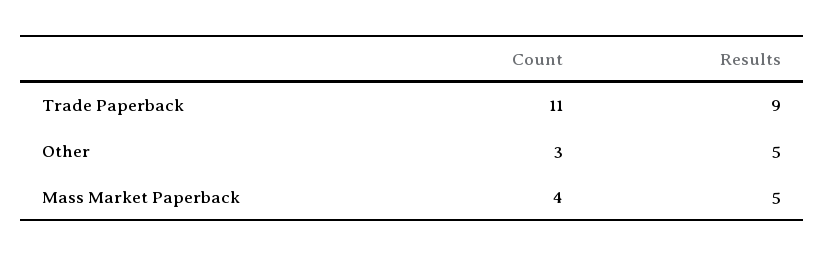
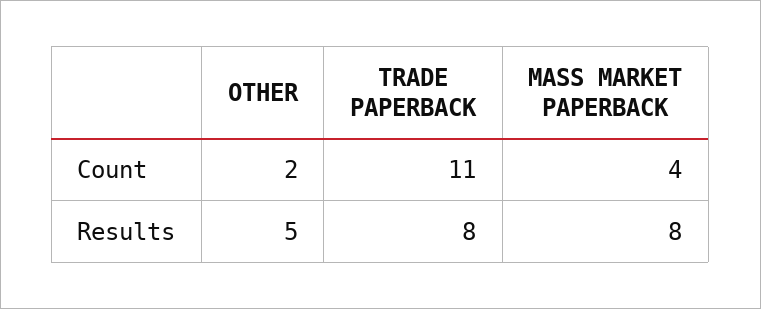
  {
    "Count": {
      "Trade Paperback": 11,
-     "Other": 3,
+     "Other": 2,
      "Mass Market Paperback": 4
    },
    "Results": {
-     "Trade Paperback": 9,
+     "Trade Paperback": 8,
      "Other": 5,
-     "Mass Market Paperback": 5
+     "Mass Market Paperback": 8
    }
  }

